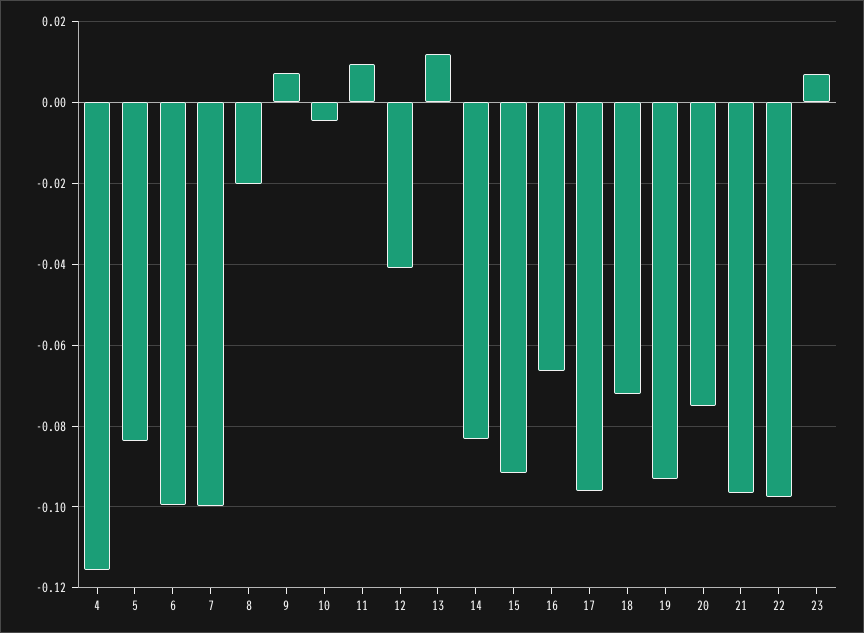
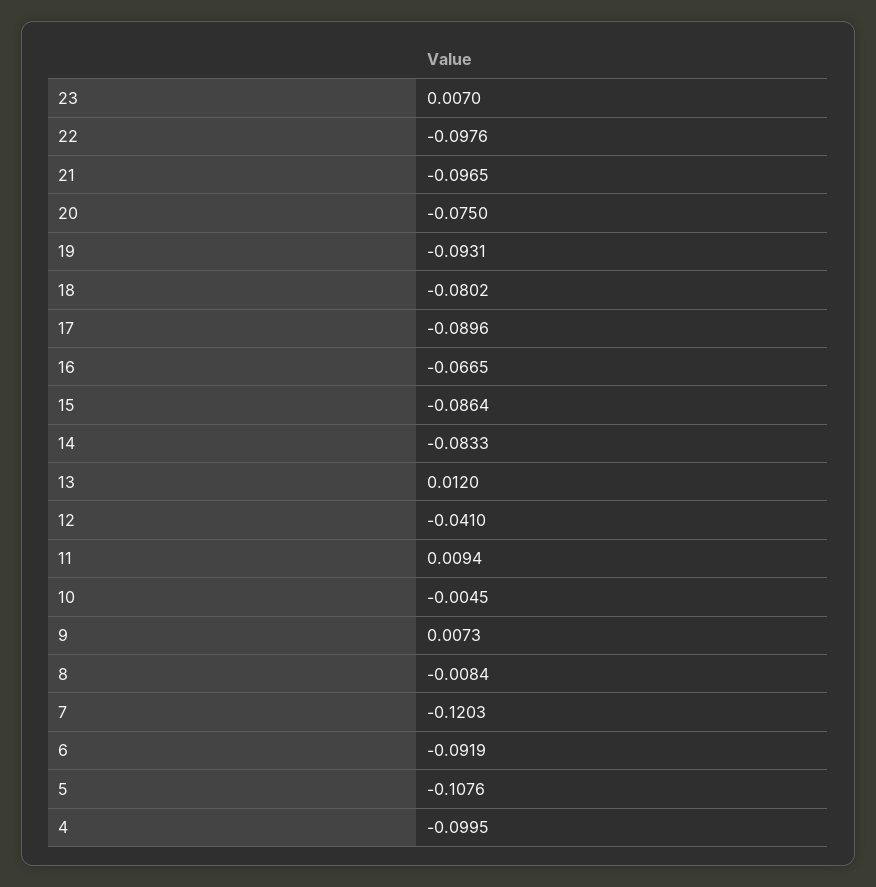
  {
-   "4": -0.116,
+   "4": -0.0995,
-   "5": -0.084,
+   "5": -0.1076,
-   "6": -0.1,
+   "6": -0.0919,
-   "7": -0.1,
+   "7": -0.1203,
-   "8": -0.02,
+   "8": -0.0084,
    "9": 0.0073,
    "10": -0.0045,
    "11": 0.0094,
    "12": -0.041,
    "13": 0.012,
    "14": -0.0833,
-   "15": -0.092,
+   "15": -0.0864,
    "16": -0.0665,
-   "17": -0.096,
+   "17": -0.0896,
-   "18": -0.072,
+   "18": -0.0802,
    "19": -0.0931,
    "20": -0.075,
    "21": -0.0965,
    "22": -0.0976,
    "23": 0.007
  }

